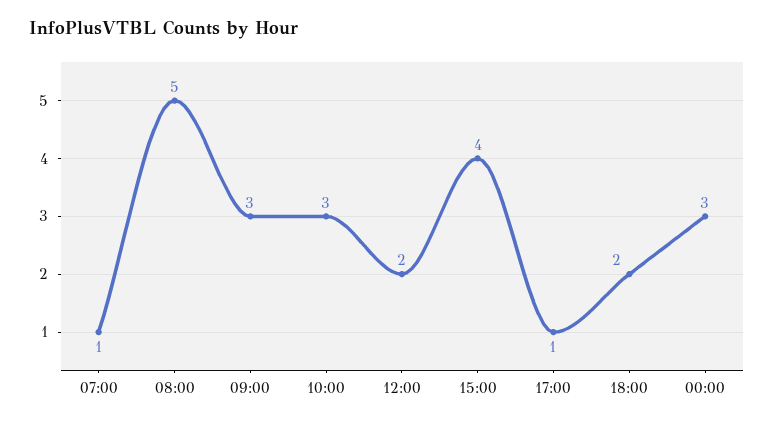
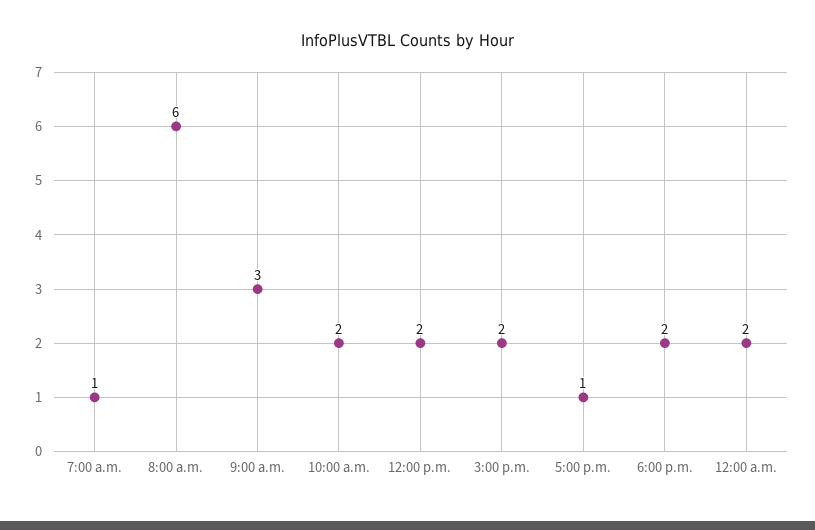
  {
    "07:00": 1,
-   "08:00": 5,
+   "08:00": 6,
    "09:00": 3,
-   "10:00": 3,
+   "10:00": 2,
    "12:00": 2,
-   "15:00": 4,
+   "15:00": 2,
    "17:00": 1,
    "18:00": 2,
-   "00:00": 3
+   "00:00": 2
  }

